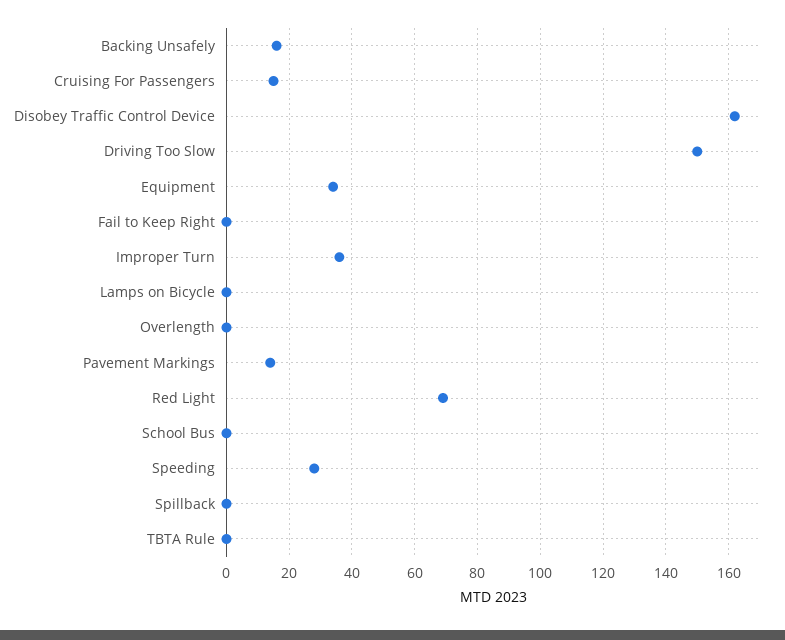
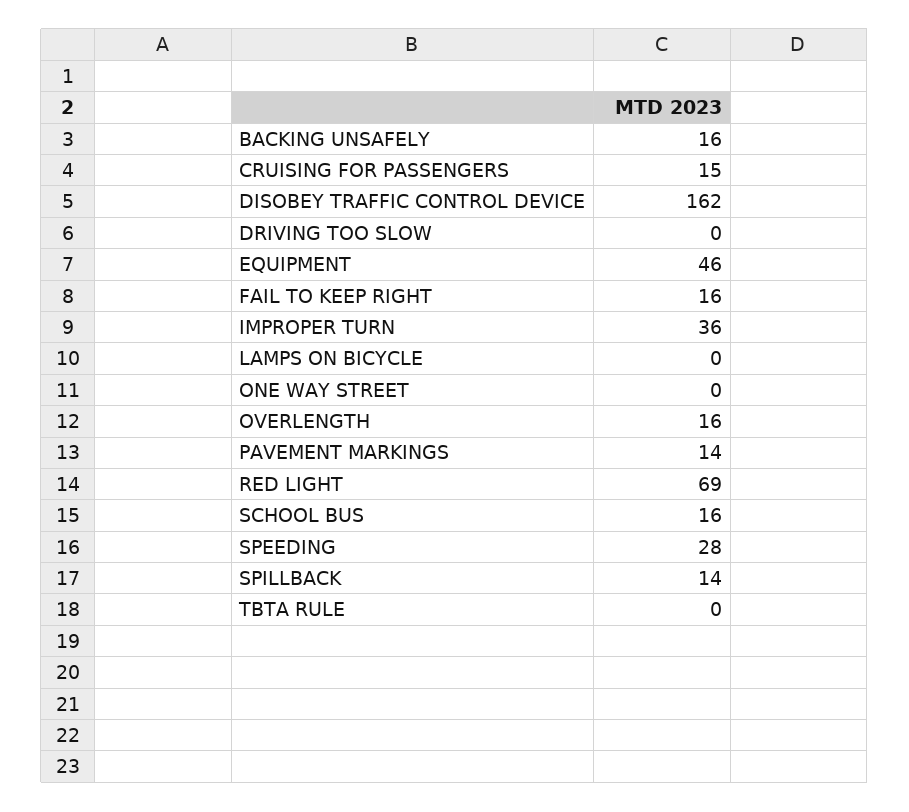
  {
    "Backing Unsafely": 16,
    "Cruising For Passengers": 15,
    "Disobey Traffic Control Device": 162,
-   "Driving Too Slow": 150,
+   "Driving Too Slow": 0,
-   "Equipment": 35,
+   "Equipment": 46,
-   "Fail to Keep Right": 0,
+   "Fail to Keep Right": 16,
    "Improper Turn": 36,
    "Lamps on Bicycle": 0,
-   "Overlength": 0,
+   "Overlength": 16,
    "Pavement Markings": 14,
    "Red Light": 69,
-   "School Bus": 0,
+   "School Bus": 16,
    "Speeding": 28,
-   "Spillback": 0,
+   "Spillback": 14,
-   "TBTA Rule": 0
+   "TBTA Rule": 0,
+   "ONE WAY STREET": 0
  }

